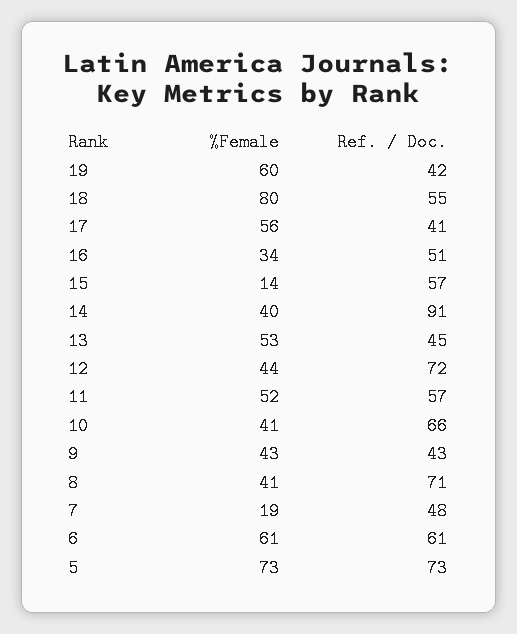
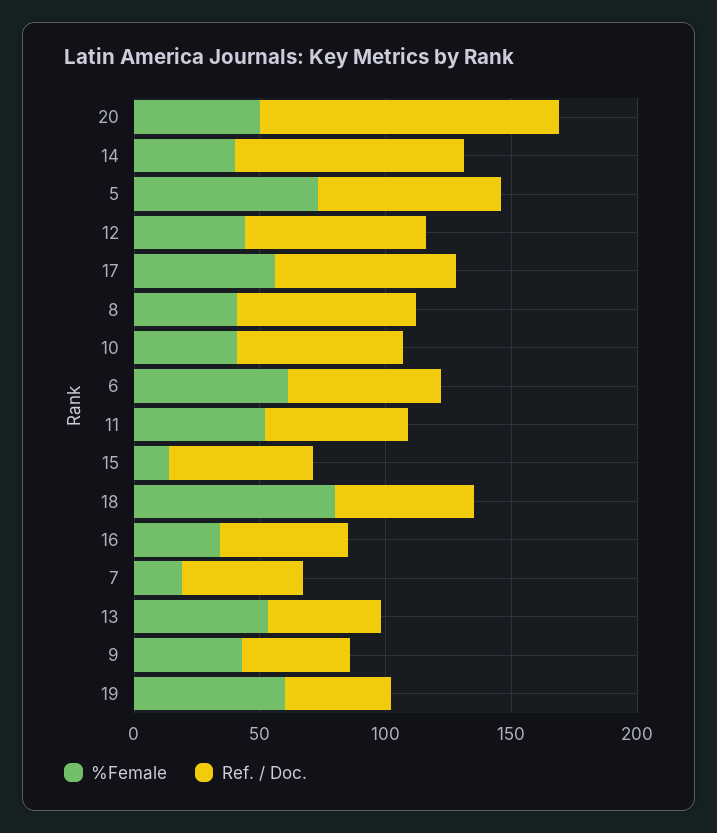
  {
    "%Female": {
      "19": 60,
      "18": 80,
      "17": 56,
      "16": 34,
      "15": 14,
      "14": 40,
      "13": 53,
      "12": 44,
      "11": 52,
      "10": 41,
      "9": 43,
      "8": 41,
      "7": 19,
      "6": 61,
-     "5": 73
+     "5": 73,
+     "20": 50
    },
    "Ref. / Doc.": {
      "19": 42,
      "18": 55,
-     "17": 41,
+     "17": 70,
      "16": 51,
      "15": 57,
      "14": 91,
      "13": 45,
      "12": 72,
      "11": 57,
      "10": 66,
      "9": 43,
      "8": 71,
      "7": 48,
      "6": 61,
-     "5": 73
+     "5": 73,
+     "20": 120
    }
  }

